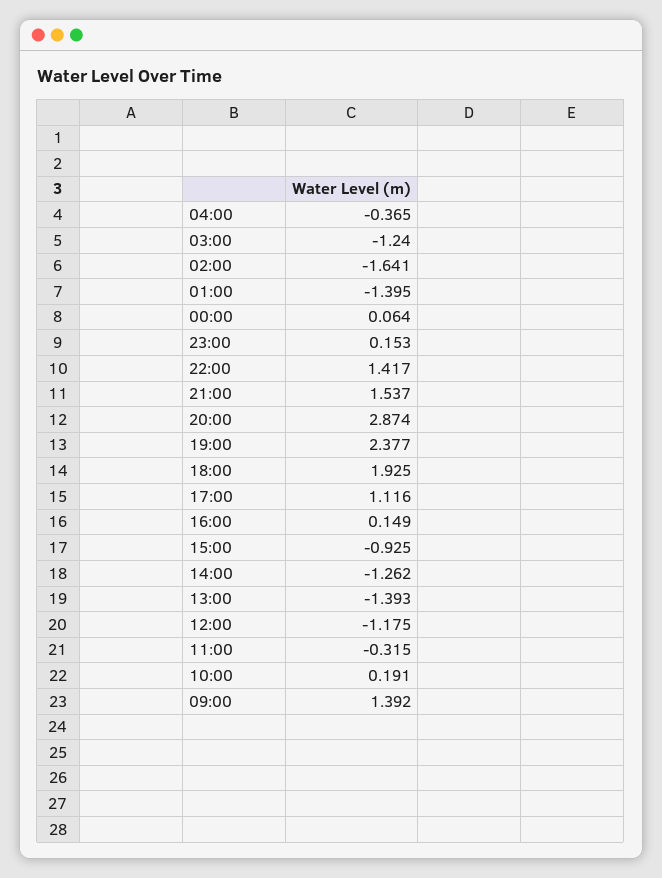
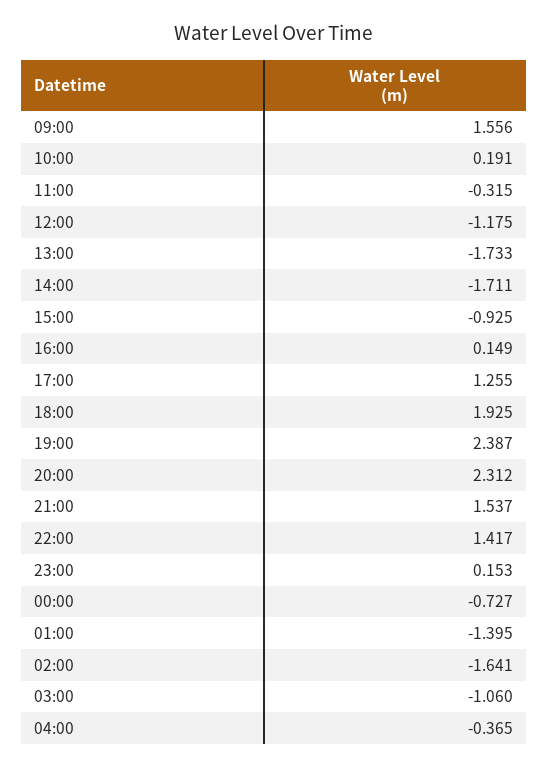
  {
    "04:00": -0.365,
-   "03:00": -1.24,
+   "03:00": -1.06,
    "02:00": -1.641,
    "01:00": -1.395,
-   "00:00": 0.064,
+   "00:00": -0.727,
    "23:00": 0.153,
    "22:00": 1.417,
    "21:00": 1.537,
-   "20:00": 2.874,
+   "20:00": 2.312,
-   "19:00": 2.377,
+   "19:00": 2.387,
    "18:00": 1.925,
-   "17:00": 1.116,
+   "17:00": 1.255,
    "16:00": 0.149,
    "15:00": -0.925,
-   "14:00": -1.262,
+   "14:00": -1.711,
-   "13:00": -1.393,
+   "13:00": -1.733,
    "12:00": -1.175,
    "11:00": -0.315,
    "10:00": 0.191,
-   "09:00": 1.392
+   "09:00": 1.556
  }

